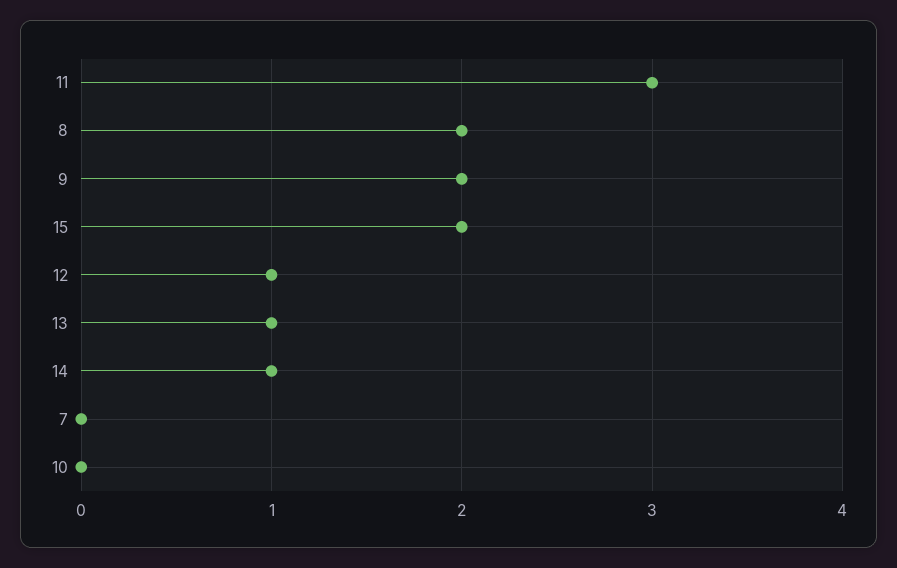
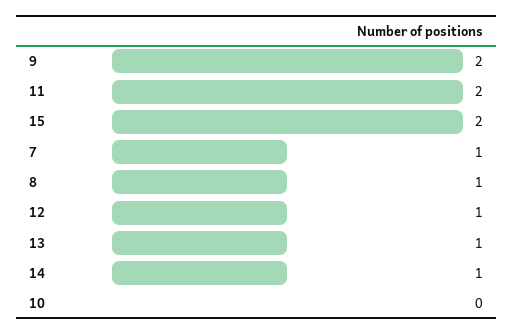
  {
-   "11": 3,
+   "11": 2,
-   "8": 2,
+   "8": 1,
    "9": 2,
    "15": 2,
    "12": 1,
    "13": 1,
    "14": 1,
-   "7": 0,
+   "7": 1,
    "10": 0
  }

